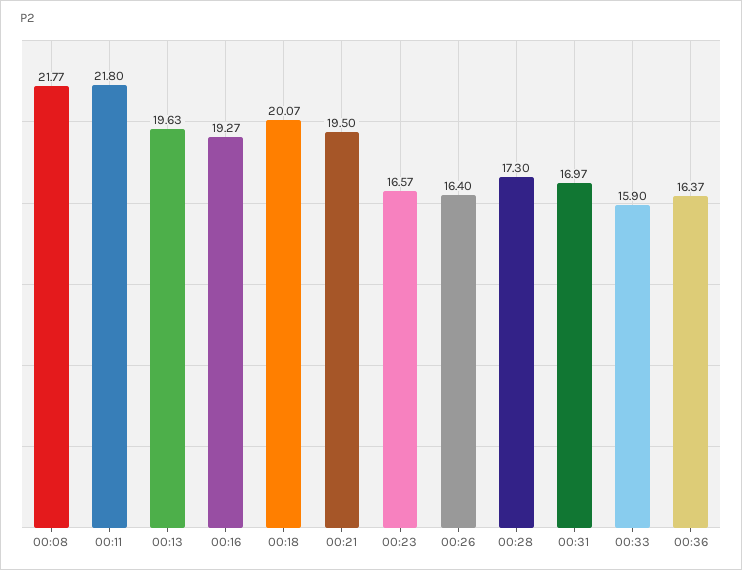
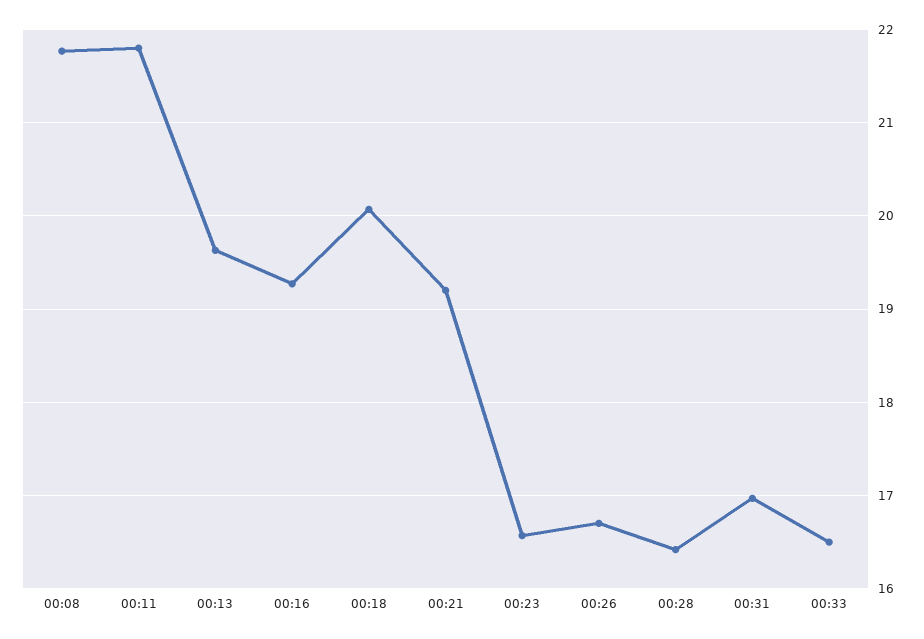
  {
    "00:08": 21.77,
    "00:11": 21.8,
    "00:13": 19.63,
    "00:16": 19.27,
    "00:18": 20.07,
-   "00:21": 19.5,
+   "00:21": 19.2,
    "00:23": 16.57,
-   "00:26": 16.4,
+   "00:26": 16.7,
-   "00:28": 17.3,
+   "00:28": 16.4,
    "00:31": 16.97,
-   "00:33": 15.9,
+   "00:33": 16.5
-   "00:36": 16.37
  }

